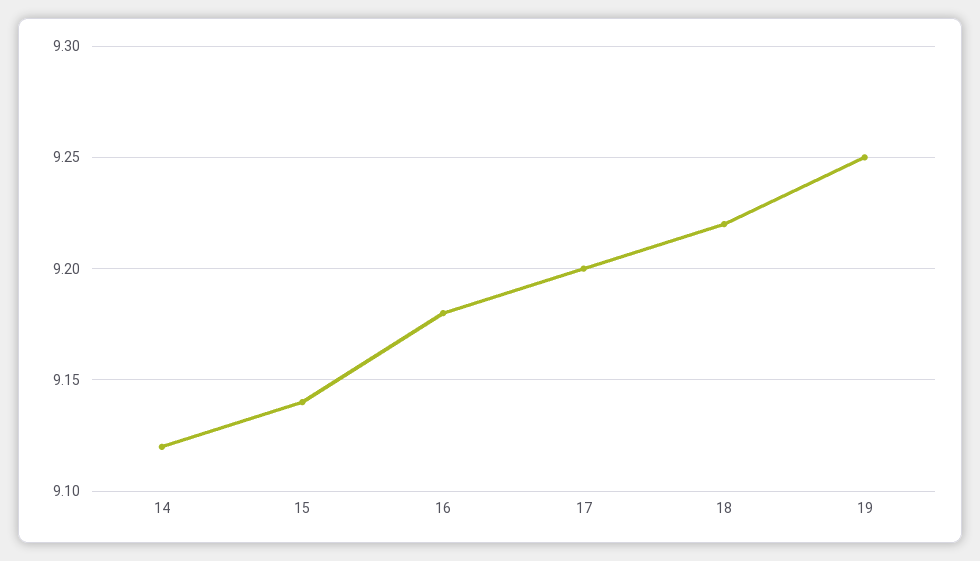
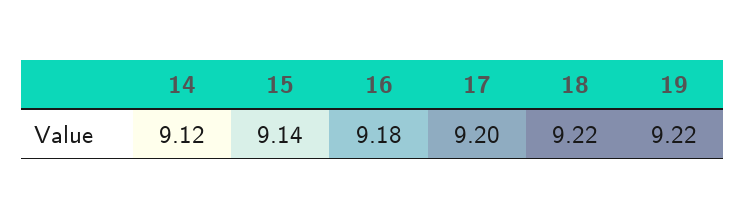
  {
    "14": 9.12,
    "15": 9.14,
    "16": 9.18,
    "17": 9.2,
    "18": 9.22,
-   "19": 9.25
+   "19": 9.22
  }

